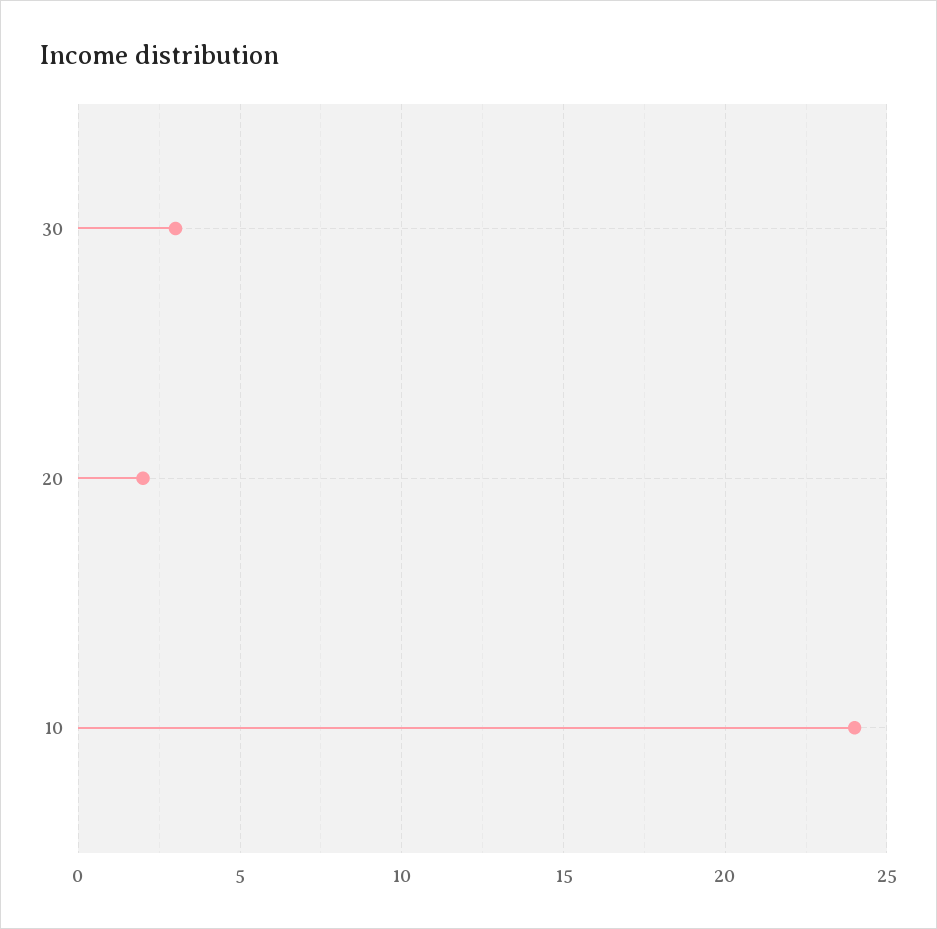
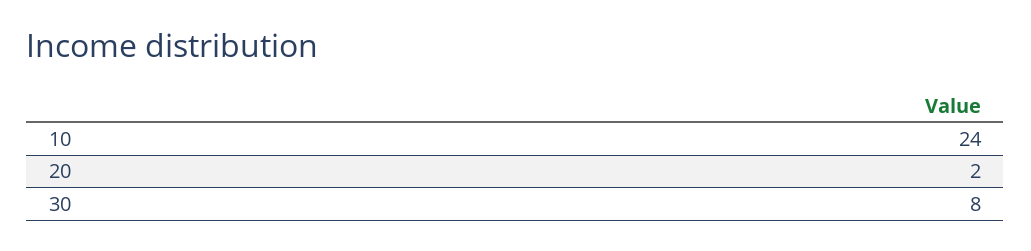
  {
-   "30": 3,
+   "30": 8,
    "20": 2,
    "10": 24
  }

